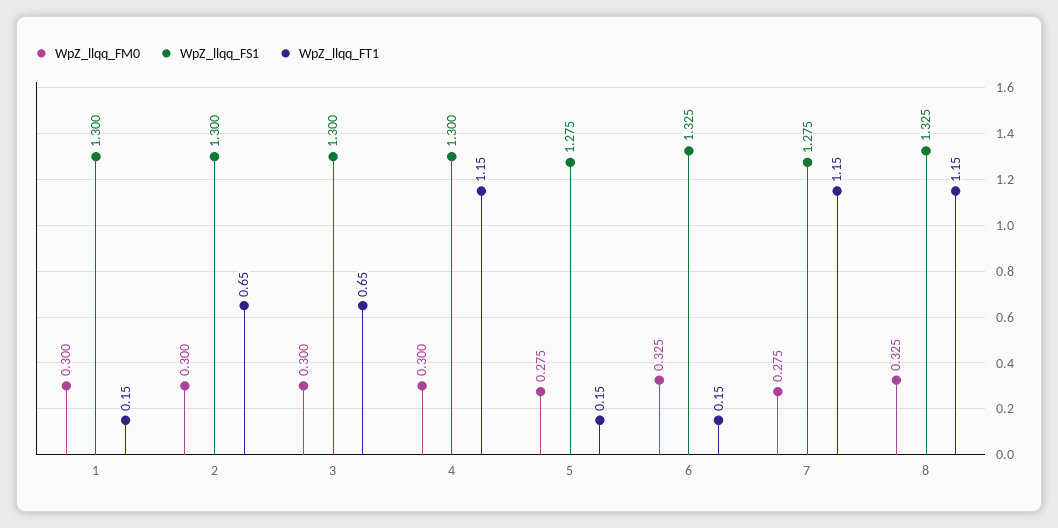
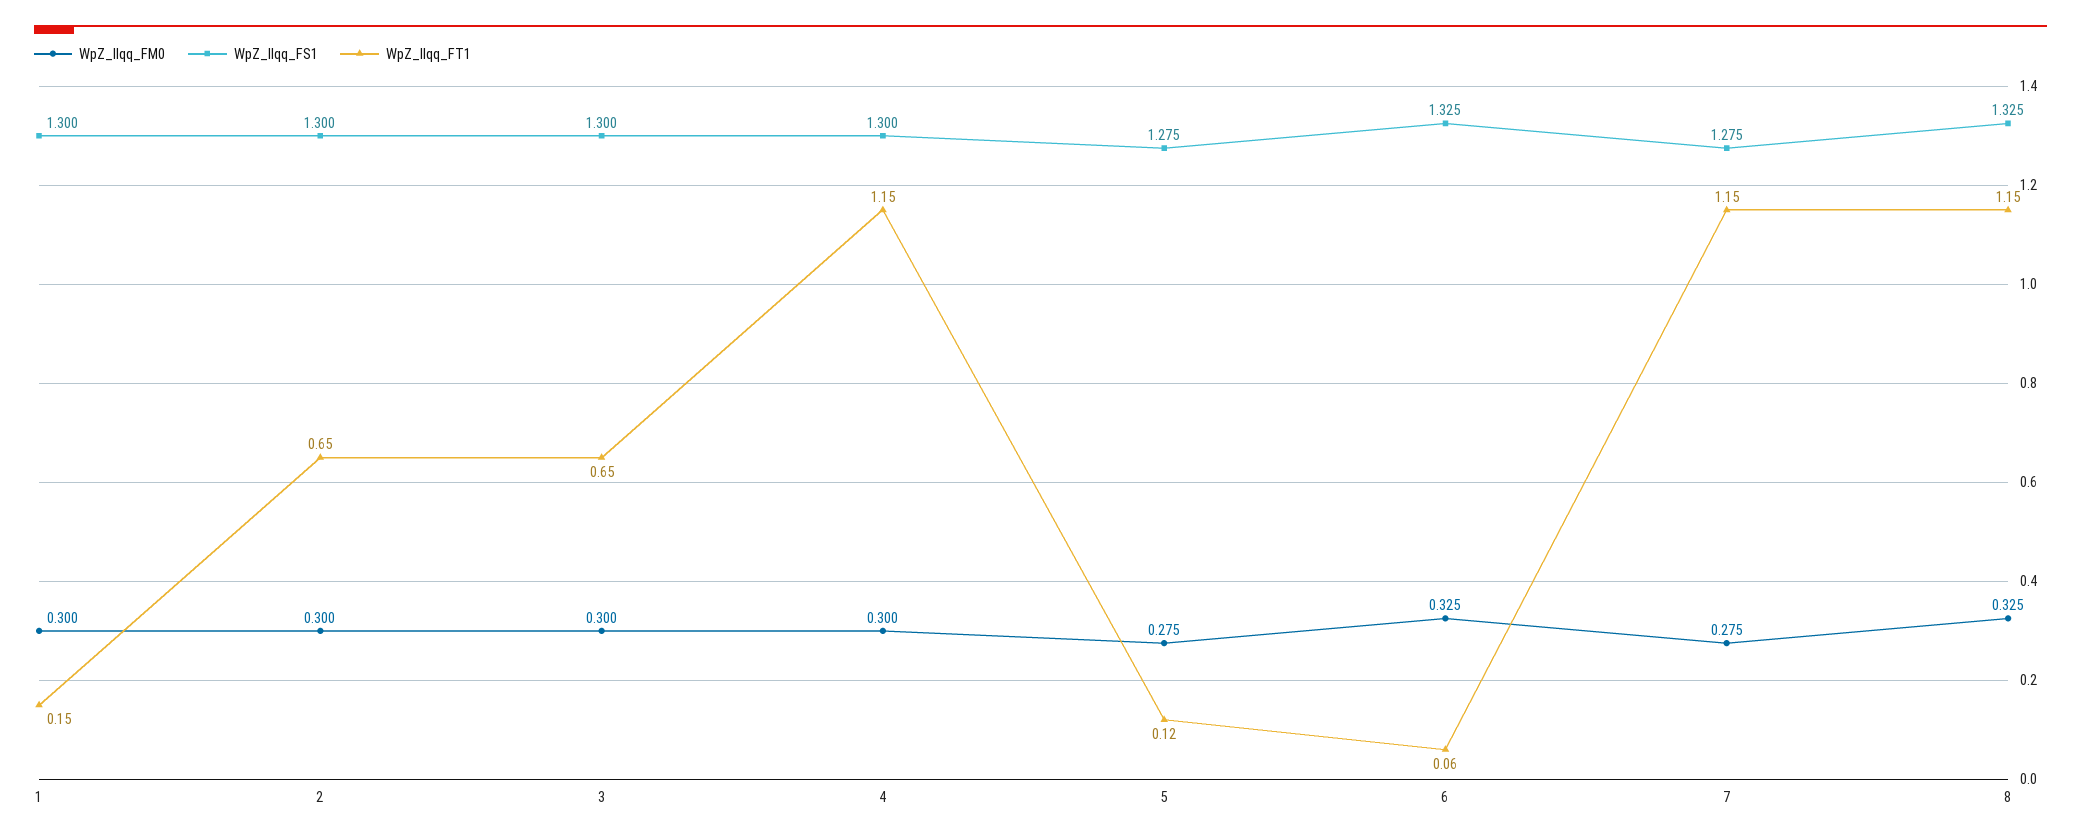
  {
    "WpZ_llqq_FM0": {
      "1": 0.3,
      "2": 0.3,
      "3": 0.3,
      "4": 0.3,
      "5": 0.275,
      "6": 0.325,
      "7": 0.275,
      "8": 0.325
    },
    "WpZ_llqq_FS1": {
      "1": 1.3,
      "2": 1.3,
      "3": 1.3,
      "4": 1.3,
      "5": 1.275,
      "6": 1.325,
      "7": 1.275,
      "8": 1.325
    },
    "WpZ_llqq_FT1": {
      "1": 0.15,
      "2": 0.65,
      "3": 0.65,
      "4": 1.15,
-     "5": 0.15,
+     "5": 0.12,
-     "6": 0.15,
+     "6": 0.06,
      "7": 1.15,
      "8": 1.15
    }
  }

